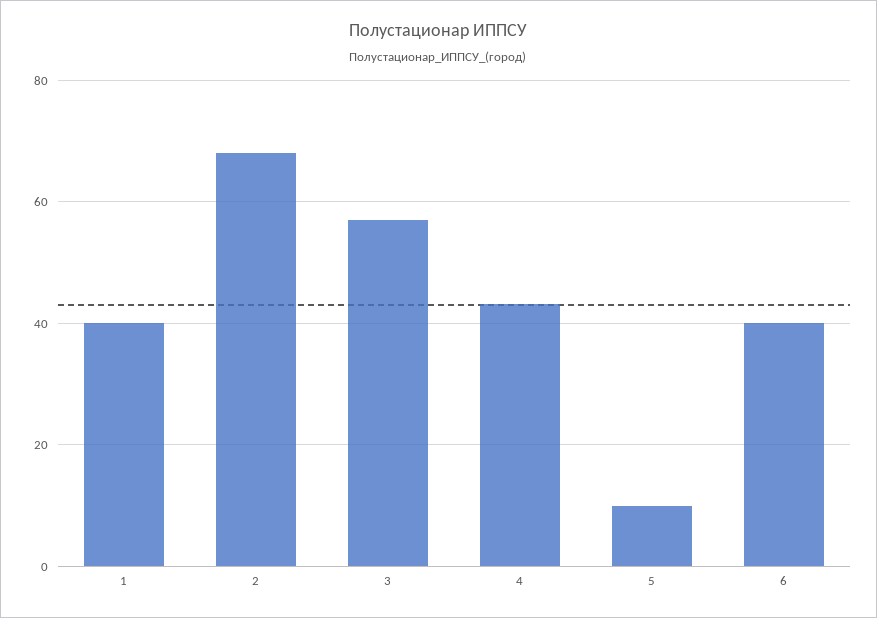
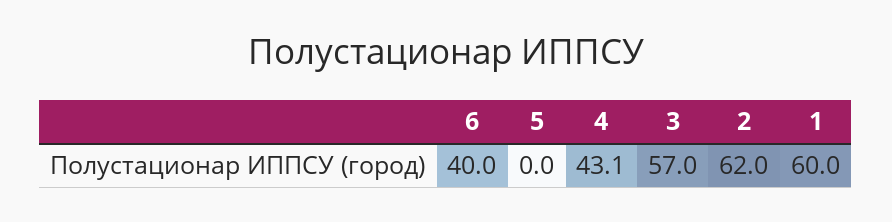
  {
-   "1": 40,
+   "1": 60,
-   "2": 68,
+   "2": 62,
    "3": 57,
    "4": 43.1,
-   "5": 10,
+   "5": 0,
    "6": 40
  }

